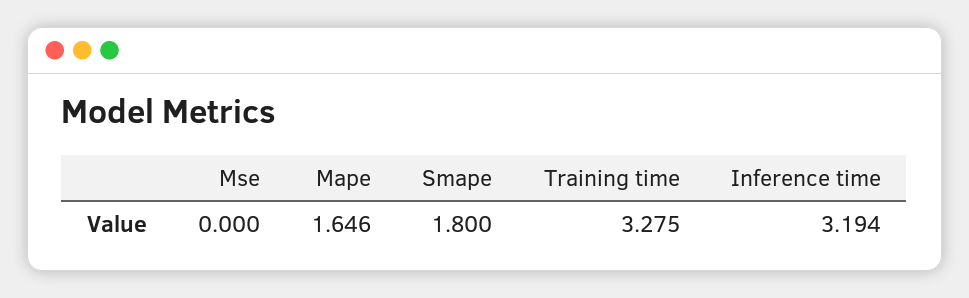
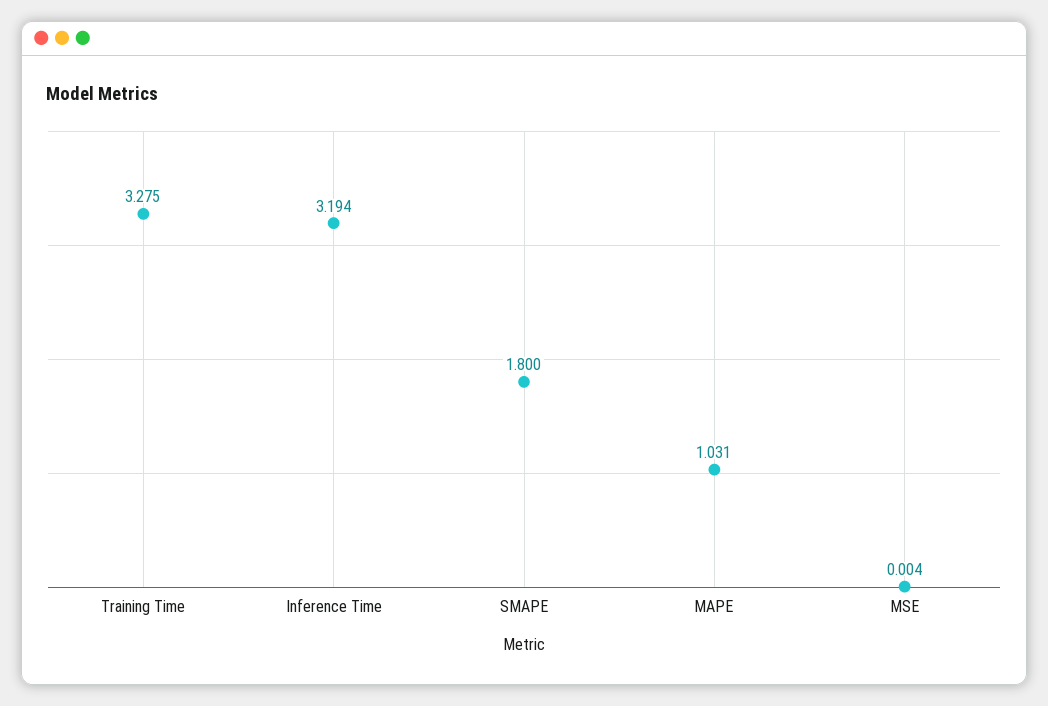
  {
-   "Mse": 0,
+   "Mse": 0.004,
-   "Mape": 1.646,
+   "Mape": 1.031,
    "Smape": 1.8,
    "Training time": 3.275,
    "Inference time": 3.194
  }

